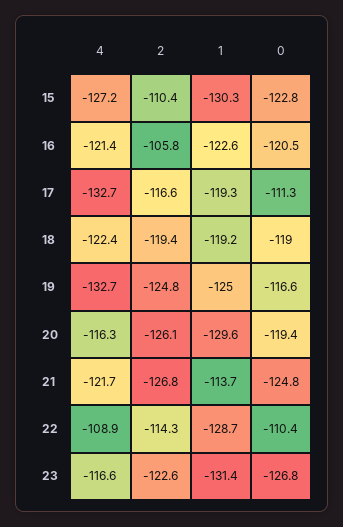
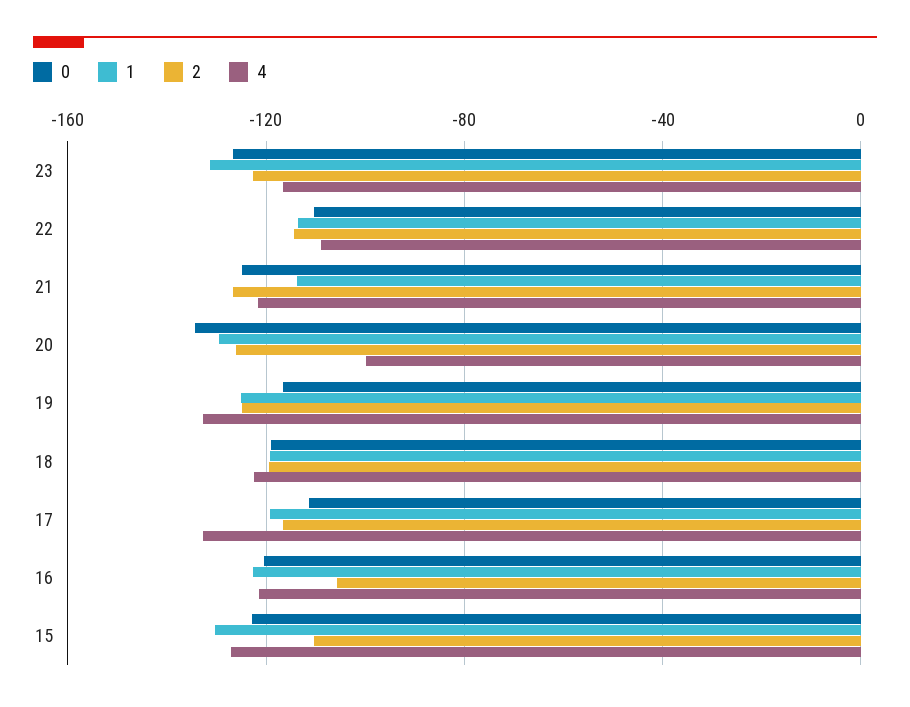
  {
    "4": {
      "15": -127.2,
      "16": -121.4,
      "17": -132.7,
      "18": -122.4,
      "19": -132.7,
-     "20": -116.3,
+     "20": -100,
      "21": -121.7,
      "22": -108.9,
      "23": -116.6
    },
    "2": {
      "15": -110.4,
      "16": -105.8,
      "17": -116.6,
      "18": -119.4,
      "19": -124.8,
      "20": -126.1,
      "21": -126.8,
      "22": -114.3,
      "23": -122.6
    },
    "1": {
      "15": -130.3,
      "16": -122.6,
      "17": -119.3,
      "18": -119.2,
      "19": -125,
      "20": -129.6,
      "21": -113.7,
-     "22": -128.7,
+     "22": -115,
      "23": -131.4
    },
    "0": {
      "15": -122.8,
      "16": -120.5,
      "17": -111.3,
      "18": -119,
      "19": -116.6,
-     "20": -119.4,
+     "20": -135,
      "21": -124.8,
      "22": -110.4,
      "23": -126.8
    }
  }

